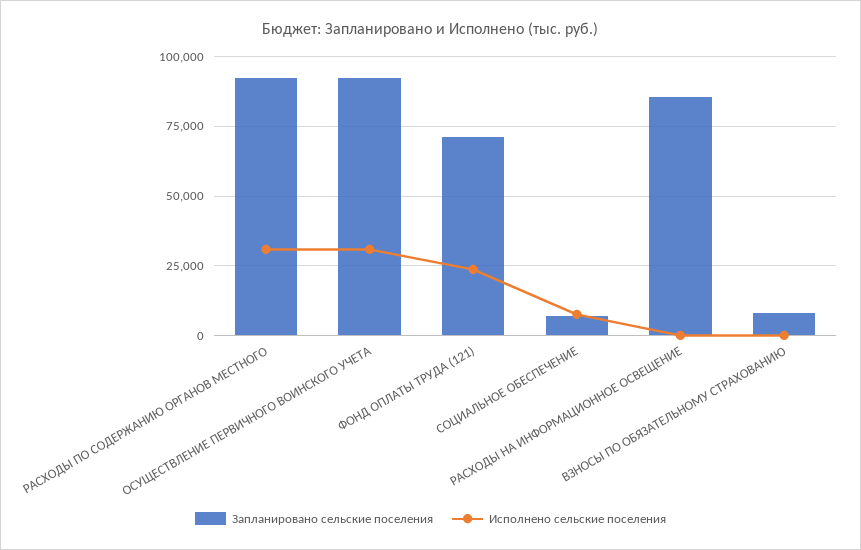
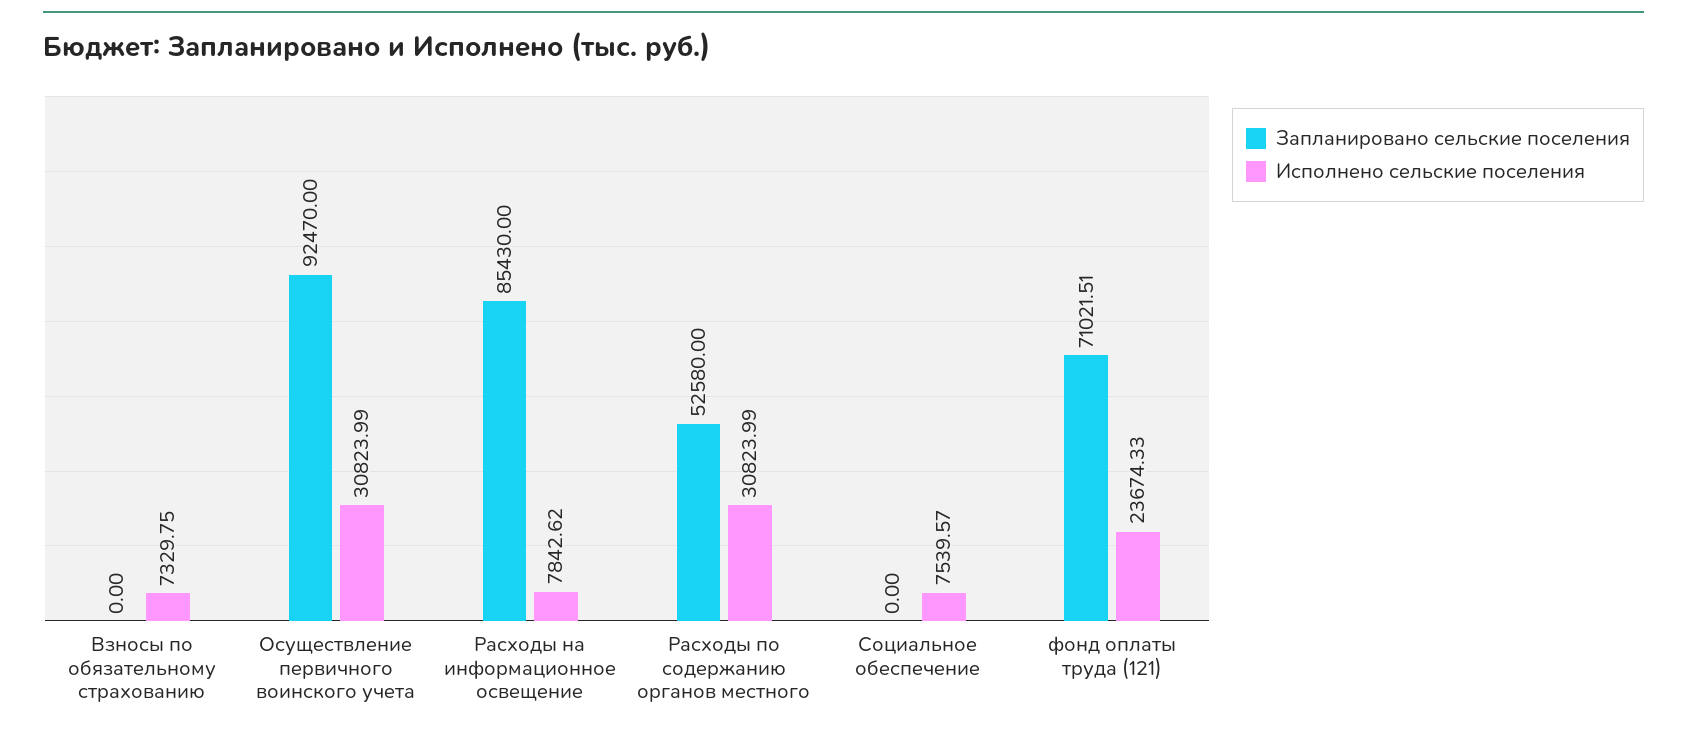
  {
    "Запланировано сельские поселения": {
-     "РАСХОДЫ ПО СОДЕРЖАНИЮ ОРГАНОВ МЕСТНОГО": 92500,
+     "РАСХОДЫ ПО СОДЕРЖАНИЮ ОРГАНОВ МЕСТНОГО": 52580,
      "ОСУЩЕСТВЛЕНИЕ ПЕРВИЧНОГО ВОИНСКОГО УЧЕТА": 92470,
      "ФОНД ОПЛАТЫ ТРУДА (121)": 71021.51,
-     "СОЦИАЛЬНОЕ ОБЕСПЕЧЕНИЕ": 7500,
+     "СОЦИАЛЬНОЕ ОБЕСПЕЧЕНИЕ": 0,
      "РАСХОДЫ НА ИНФОРМАЦИОННОЕ ОСВЕЩЕНИЕ": 85430,
-     "ВЗНОСЫ ПО ОБЯЗАТЕЛЬНОМУ СТРАХОВАНИЮ": 7500
+     "ВЗНОСЫ ПО ОБЯЗАТЕЛЬНОМУ СТРАХОВАНИЮ": 0
    },
    "Исполнено сельские поселения": {
      "РАСХОДЫ ПО СОДЕРЖАНИЮ ОРГАНОВ МЕСТНОГО": 30823.99,
      "ОСУЩЕСТВЛЕНИЕ ПЕРВИЧНОГО ВОИНСКОГО УЧЕТА": 30823.99,
      "ФОНД ОПЛАТЫ ТРУДА (121)": 23674.33,
      "СОЦИАЛЬНОЕ ОБЕСПЕЧЕНИЕ": 7539.57,
-     "РАСХОДЫ НА ИНФОРМАЦИОННОЕ ОСВЕЩЕНИЕ": 0,
+     "РАСХОДЫ НА ИНФОРМАЦИОННОЕ ОСВЕЩЕНИЕ": 7842.62,
-     "ВЗНОСЫ ПО ОБЯЗАТЕЛЬНОМУ СТРАХОВАНИЮ": 0
+     "ВЗНОСЫ ПО ОБЯЗАТЕЛЬНОМУ СТРАХОВАНИЮ": 7329.75
    }
  }

